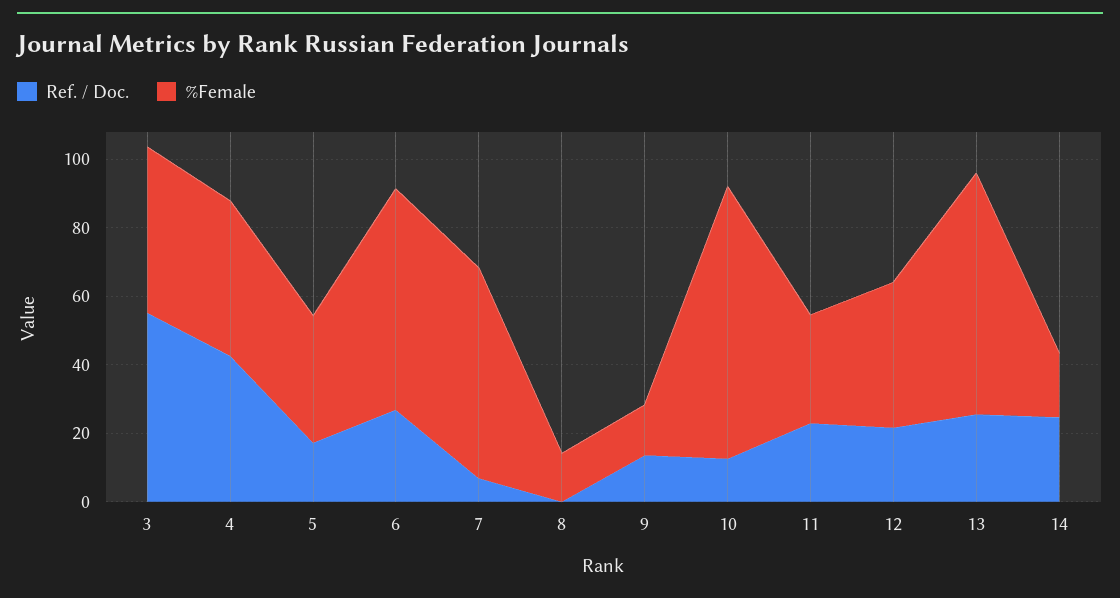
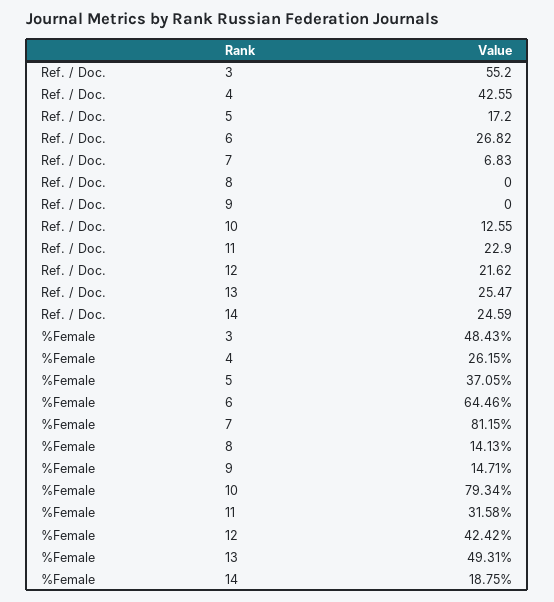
  {
    "Ref. / Doc.": {
      "3": 55.2,
      "4": 42.55,
      "5": 17.2,
      "6": 26.82,
      "7": 6.83,
      "8": 0,
-     "9": 15,
+     "9": 0,
      "10": 12.55,
      "11": 22.9,
      "12": 21.62,
      "13": 25.47,
      "14": 24.59
    },
    "%Female": {
      "3": 48.43,
-     "4": 45,
+     "4": 26.15,
      "5": 37.05,
      "6": 64.46,
-     "7": 60,
+     "7": 81.15,
      "8": 14.13,
      "9": 14.71,
      "10": 79.34,
      "11": 31.58,
      "12": 42.42,
-     "13": 70,
+     "13": 49.31,
      "14": 18.75
    }
  }

